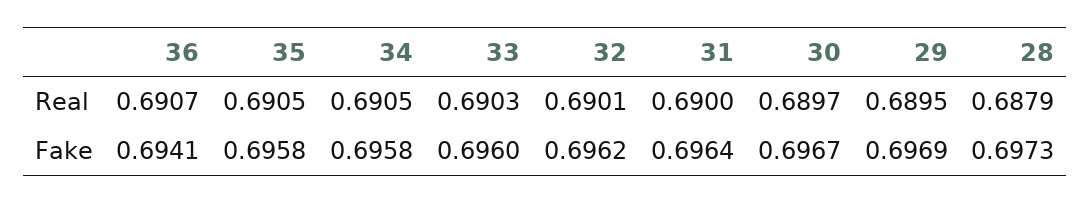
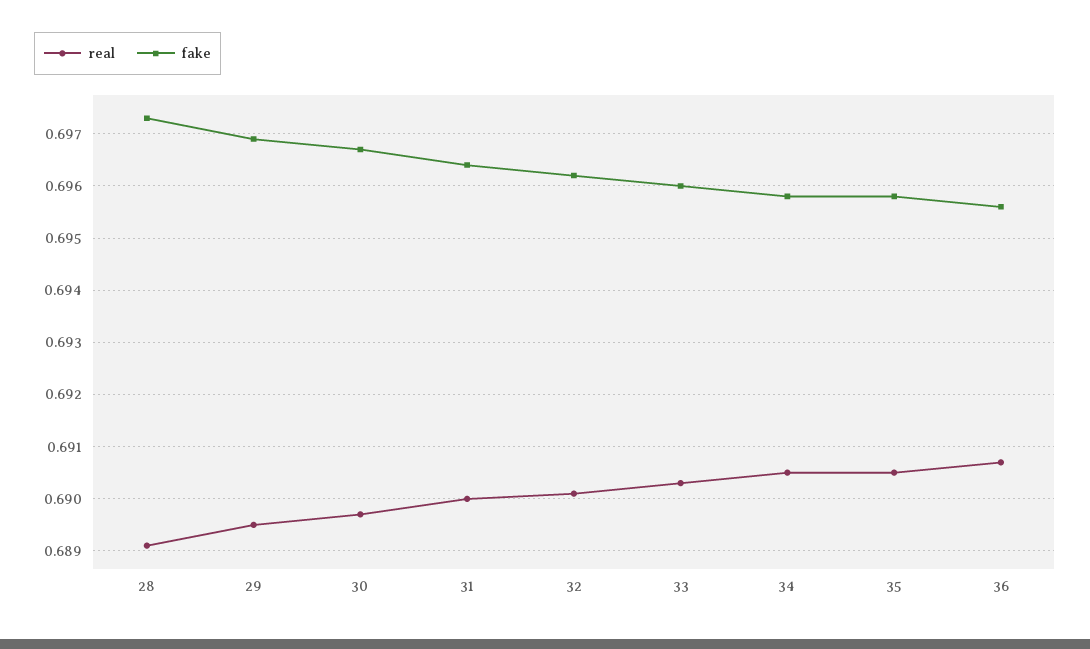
  {
    "Real": {
      "36": 0.6907,
      "35": 0.6905,
      "34": 0.6905,
      "33": 0.6903,
      "32": 0.6901,
      "31": 0.69,
      "30": 0.6897,
      "29": 0.6895,
-     "28": 0.6879
+     "28": 0.689
    },
    "Fake": {
-     "36": 0.6941,
+     "36": 0.6955,
      "35": 0.6958,
      "34": 0.6958,
      "33": 0.696,
      "32": 0.6962,
      "31": 0.6964,
      "30": 0.6967,
      "29": 0.6969,
      "28": 0.6973
    }
  }

